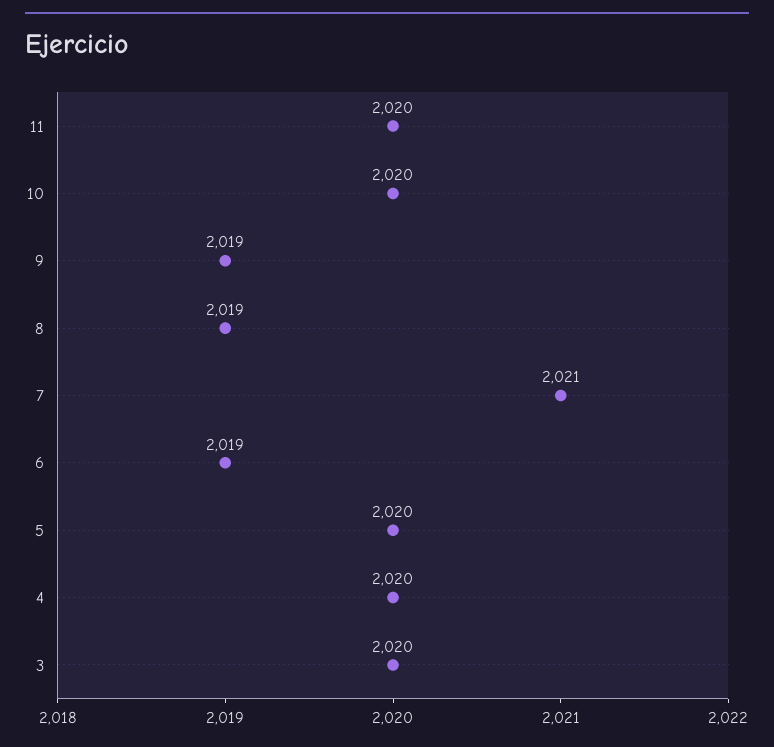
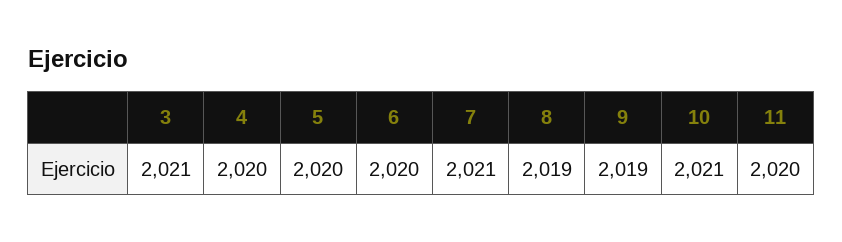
  {
    "11": 2020,
-   "10": 2020,
+   "10": 2021,
    "9": 2019,
    "8": 2019,
    "7": 2021,
-   "6": 2019,
+   "6": 2020,
    "5": 2020,
    "4": 2020,
-   "3": 2020
+   "3": 2021
  }

